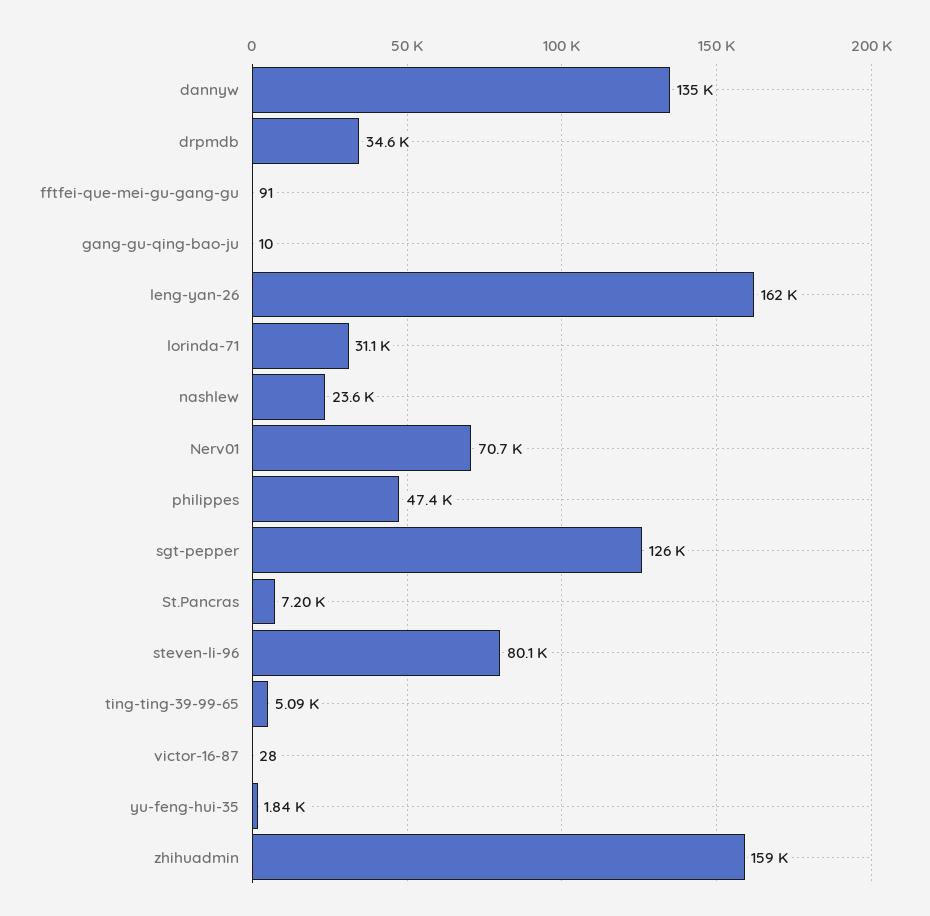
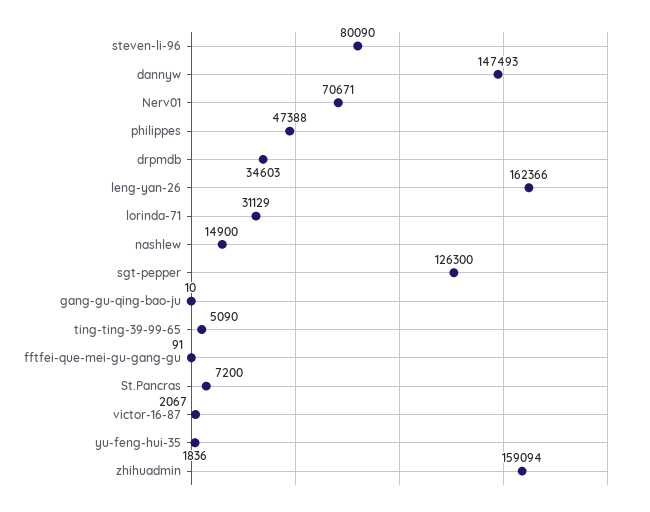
  {
-   "dannyw": 135000,
+   "dannyw": 147493,
    "drpmdb": 34603,
    "fftfei-que-mei-gu-gang-gu": 91,
    "gang-gu-qing-bao-ju": 10,
    "leng-yan-26": 162366,
    "lorinda-71": 31129,
-   "nashlew": 23600,
+   "nashlew": 14900,
    "Nerv01": 70671,
    "philippes": 47388,
    "sgt-pepper": 126300,
    "St.Pancras": 7200,
    "steven-li-96": 80090,
    "ting-ting-39-99-65": 5090,
-   "victor-16-87": 28,
+   "victor-16-87": 2067,
    "yu-feng-hui-35": 1836,
    "zhihuadmin": 159094
  }

